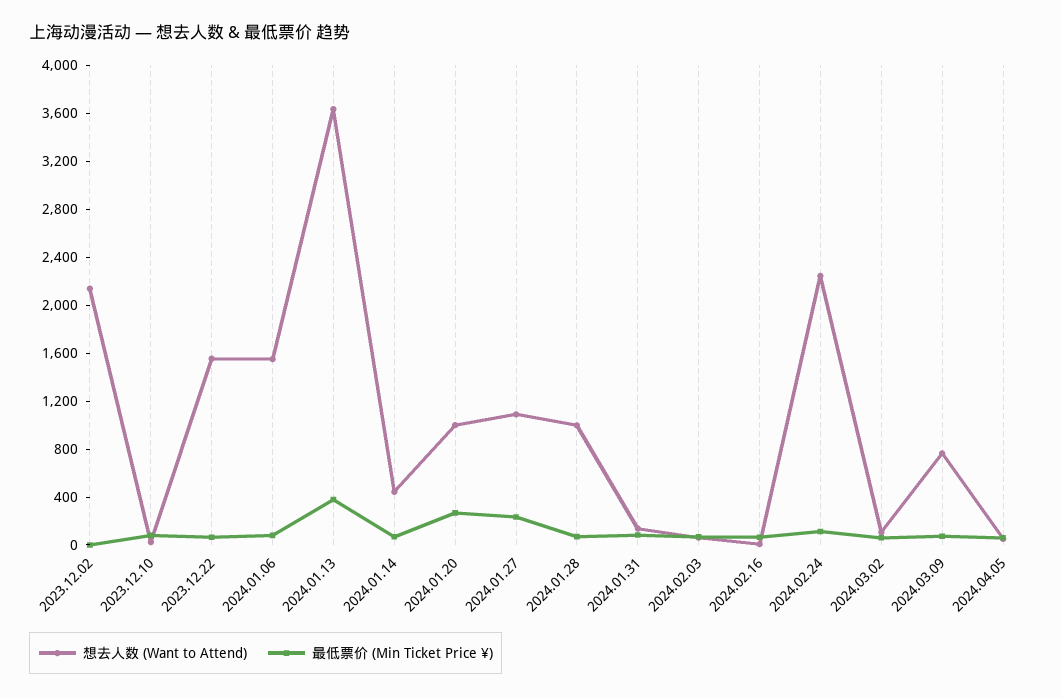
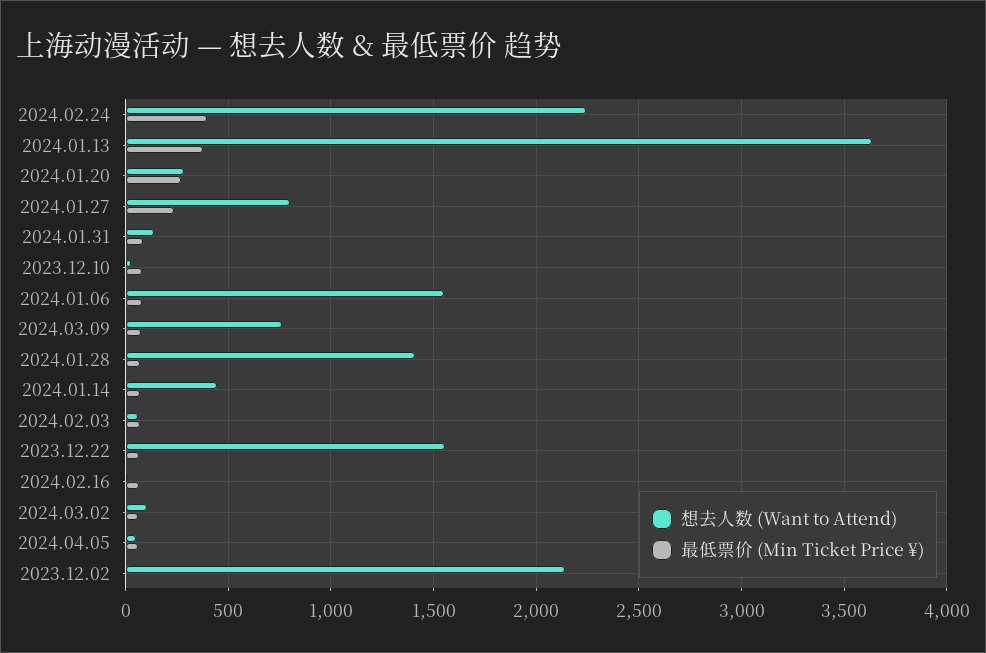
  {
    "想去人数 (Want to Attend)": {
      "2023.12.02": 2150,
      "2023.12.10": 0,
      "2023.12.22": 1550,
      "2024.01.06": 1550,
      "2024.01.13": 3650,
      "2024.01.14": 450,
-     "2024.01.20": 1000,
+     "2024.01.20": 300,
-     "2024.01.27": 1100,
+     "2024.01.27": 800,
-     "2024.01.28": 1000,
+     "2024.01.28": 1400,
      "2024.01.31": 150,
      "2024.02.03": 50,
      "2024.02.16": 0,
      "2024.02.24": 2250,
      "2024.03.02": 100,
      "2024.03.09": 750,
      "2024.04.05": 50
    },
    "最低票价 (Min Ticket Price ¥)": {
      "2023.12.02": 0,
      "2023.12.10": 100,
      "2023.12.22": 50,
      "2024.01.06": 100,
      "2024.01.13": 400,
      "2024.01.14": 50,
      "2024.01.20": 250,
      "2024.01.27": 250,
      "2024.01.28": 50,
      "2024.01.31": 100,
      "2024.02.03": 50,
      "2024.02.16": 50,
-     "2024.02.24": 100,
+     "2024.02.24": 400,
      "2024.03.02": 50,
      "2024.03.09": 50,
      "2024.04.05": 50
    }
  }

